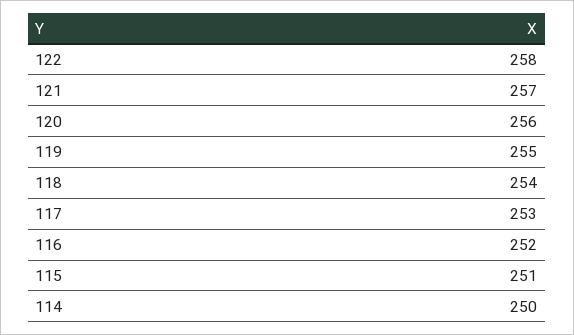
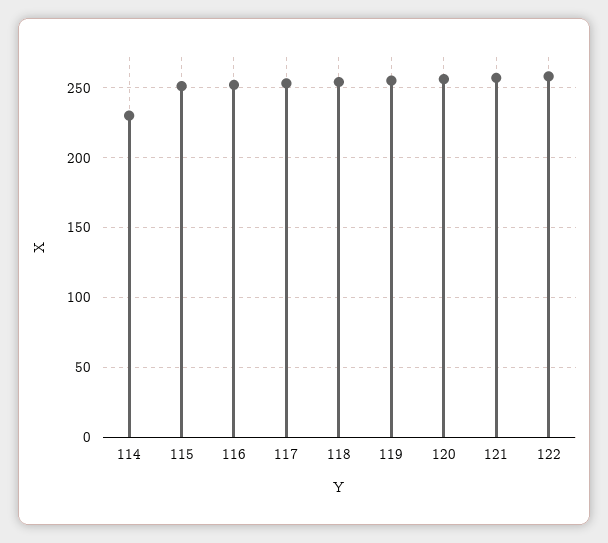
  {
    "122": 258,
    "121": 257,
    "120": 256,
    "119": 255,
    "118": 254,
    "117": 253,
    "116": 252,
    "115": 251,
-   "114": 250
+   "114": 230
  }

